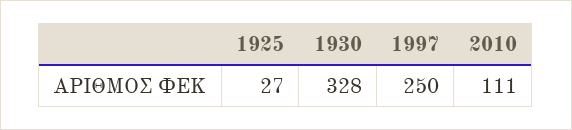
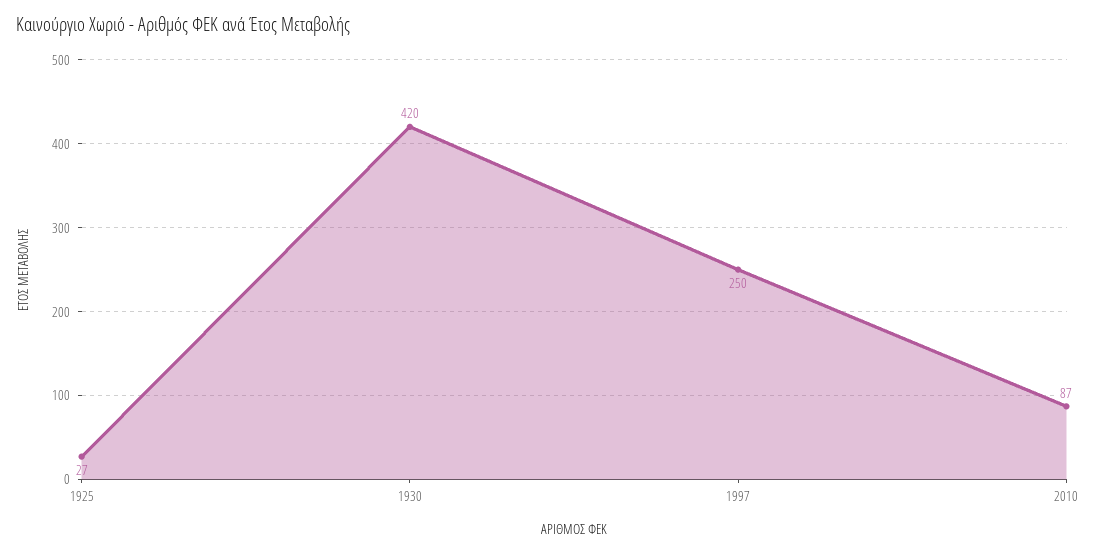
  {
    "1925": 27,
-   "1930": 328,
+   "1930": 420,
    "1997": 250,
-   "2010": 111
+   "2010": 87
  }

